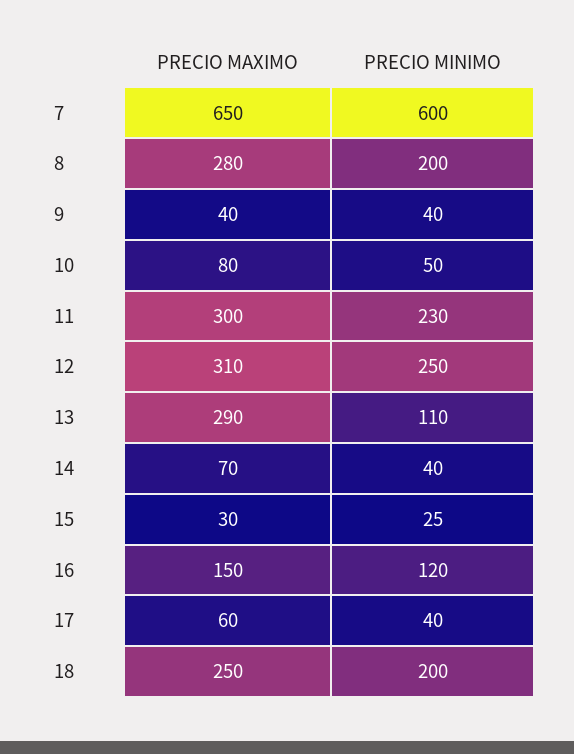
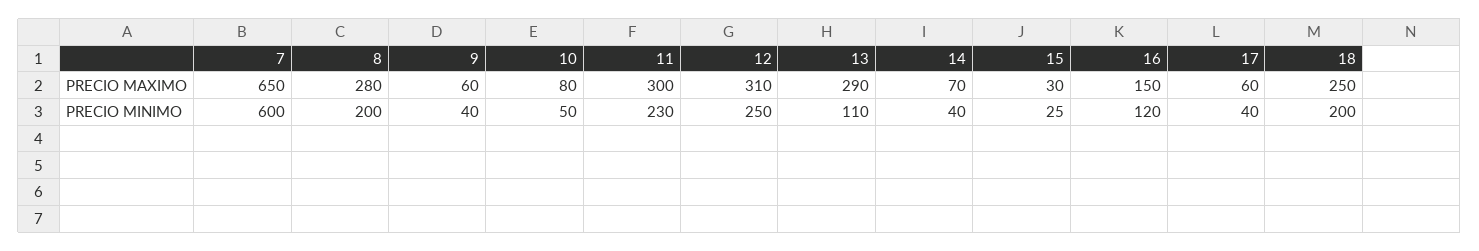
  {
    "PRECIO MAXIMO": {
      "7": 650,
      "8": 280,
-     "9": 40,
+     "9": 60,
      "10": 80,
      "11": 300,
      "12": 310,
      "13": 290,
      "14": 70,
      "15": 30,
      "16": 150,
      "17": 60,
      "18": 250
    },
    "PRECIO MINIMO": {
      "7": 600,
      "8": 200,
      "9": 40,
      "10": 50,
      "11": 230,
      "12": 250,
      "13": 110,
      "14": 40,
      "15": 25,
      "16": 120,
      "17": 40,
      "18": 200
    }
  }

